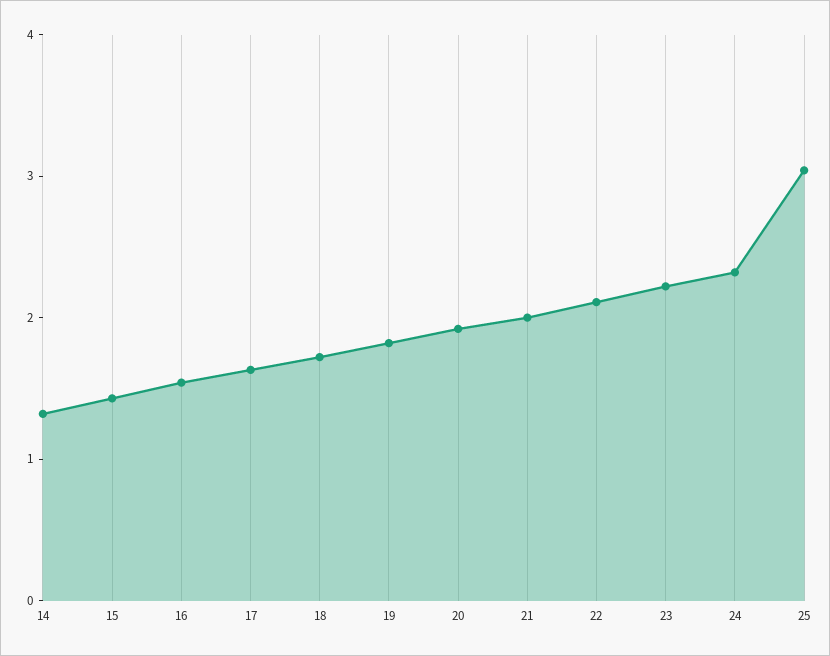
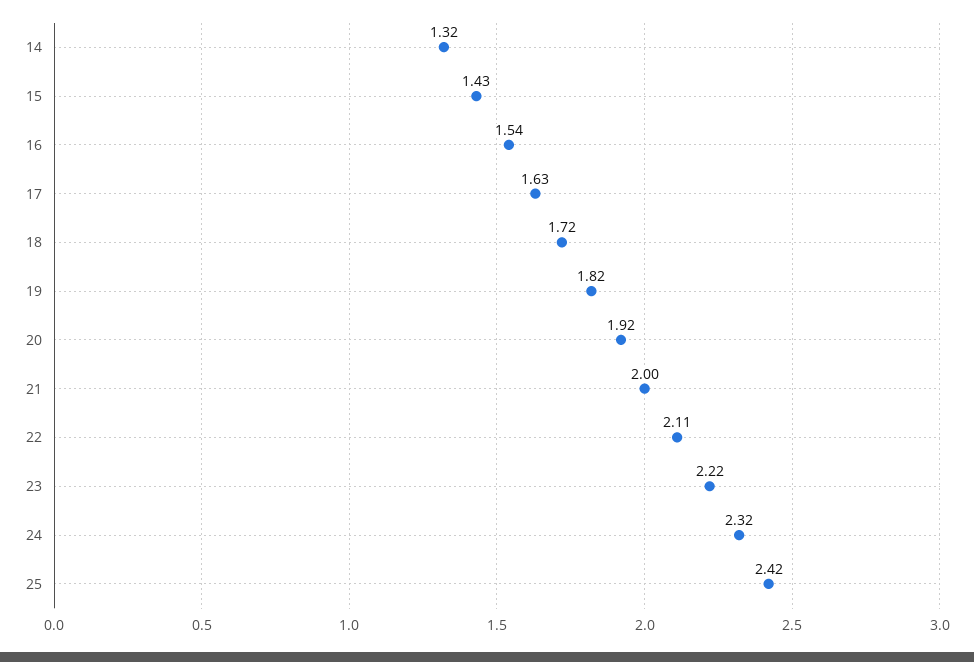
  {
    "14": 1.32,
    "15": 1.43,
    "16": 1.54,
    "17": 1.63,
    "18": 1.72,
    "19": 1.82,
    "20": 1.92,
    "21": 2,
    "22": 2.11,
    "23": 2.22,
    "24": 2.32,
-   "25": 3
+   "25": 2.42
  }

